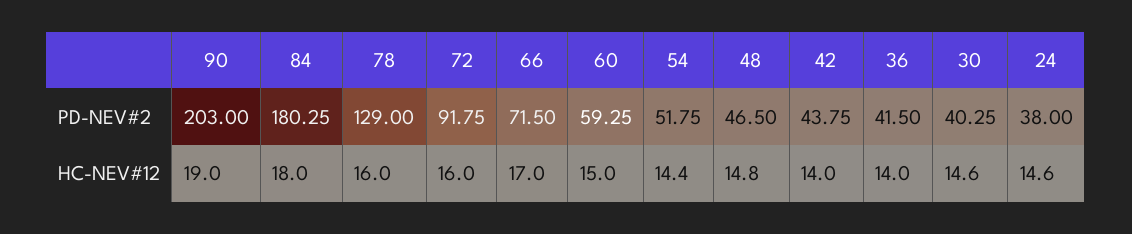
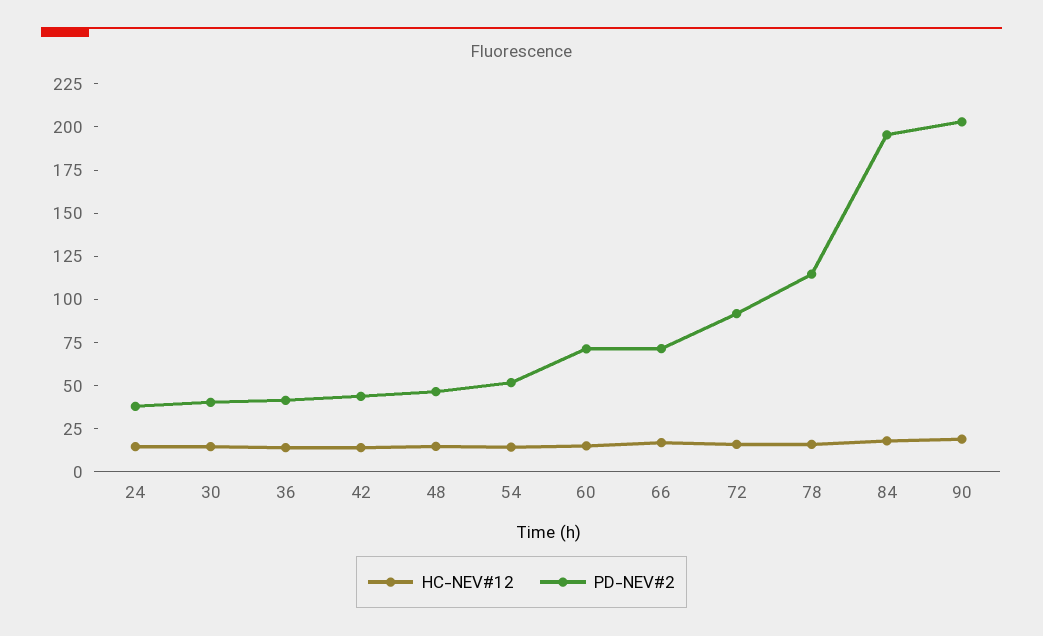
  {
    "PD-NEV#2": {
      "90": 203,
-     "84": 180.25,
+     "84": 195,
-     "78": 129,
+     "78": 115,
      "72": 91.75,
      "66": 71.5,
-     "60": 59.25,
+     "60": 70,
      "54": 51.75,
      "48": 46.5,
      "42": 43.75,
      "36": 41.5,
      "30": 40.25,
      "24": 38
    },
    "HC-NEV#12": {
      "90": 19,
      "84": 18,
      "78": 16,
      "72": 16,
      "66": 17,
      "60": 15,
      "54": 14.4,
      "48": 14.8,
      "42": 14,
      "36": 14,
      "30": 14.6,
      "24": 14.6
    }
  }

